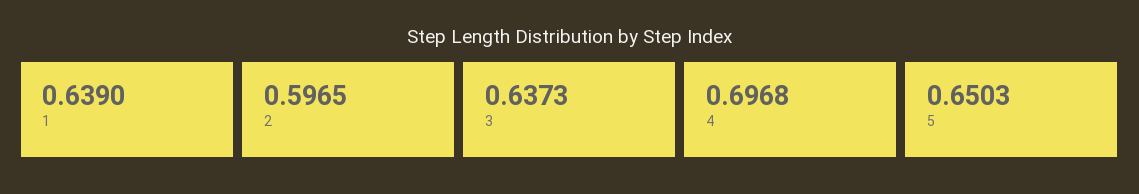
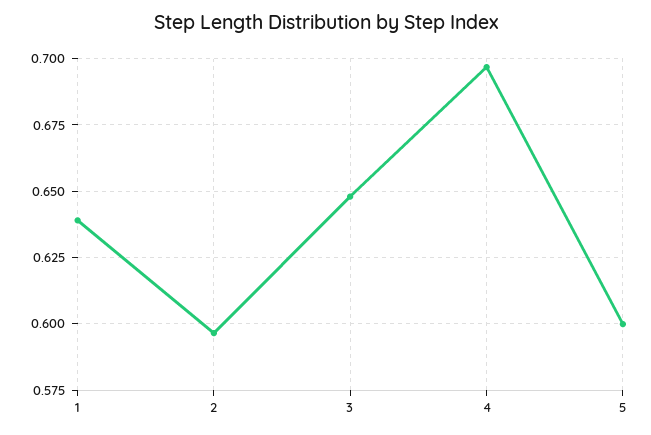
  {
    "1": 0.639,
    "2": 0.5965,
-   "3": 0.6373,
+   "3": 0.6475,
    "4": 0.6968,
-   "5": 0.6503
+   "5": 0.6
  }

